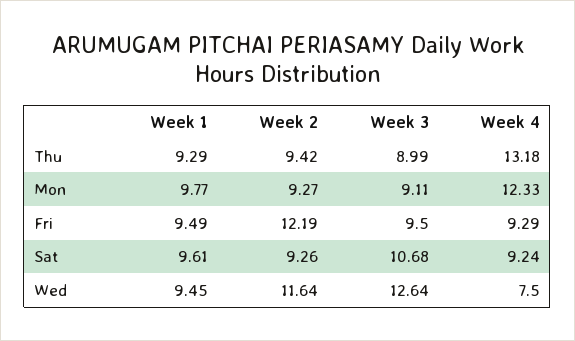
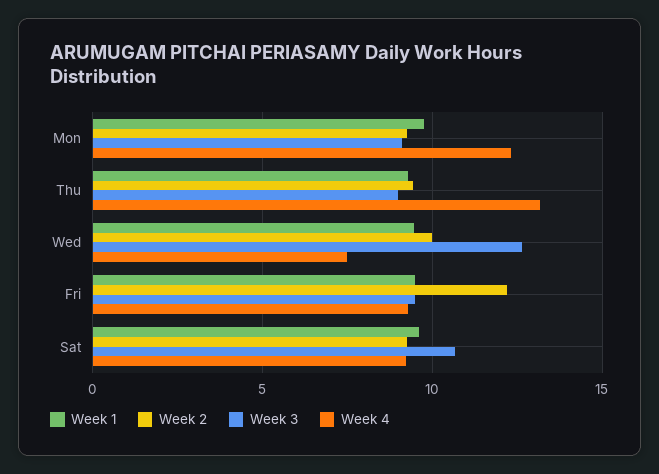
  {
    "Week 1": {
      "Thu": 9.29,
      "Mon": 9.77,
      "Fri": 9.49,
      "Sat": 9.61,
      "Wed": 9.45
    },
    "Week 2": {
      "Thu": 9.42,
      "Mon": 9.27,
      "Fri": 12.19,
      "Sat": 9.26,
-     "Wed": 11.64
+     "Wed": 10
    },
    "Week 3": {
      "Thu": 8.99,
      "Mon": 9.11,
      "Fri": 9.5,
      "Sat": 10.68,
      "Wed": 12.64
    },
    "Week 4": {
      "Thu": 13.18,
      "Mon": 12.33,
      "Fri": 9.29,
      "Sat": 9.24,
      "Wed": 7.5
    }
  }

